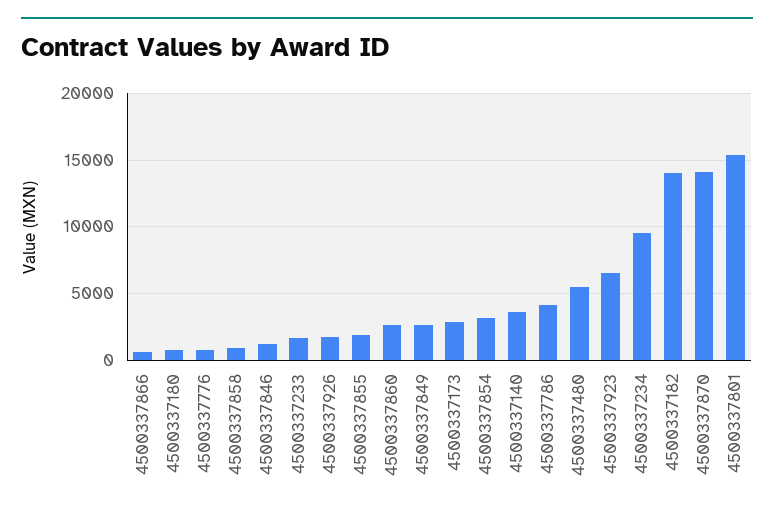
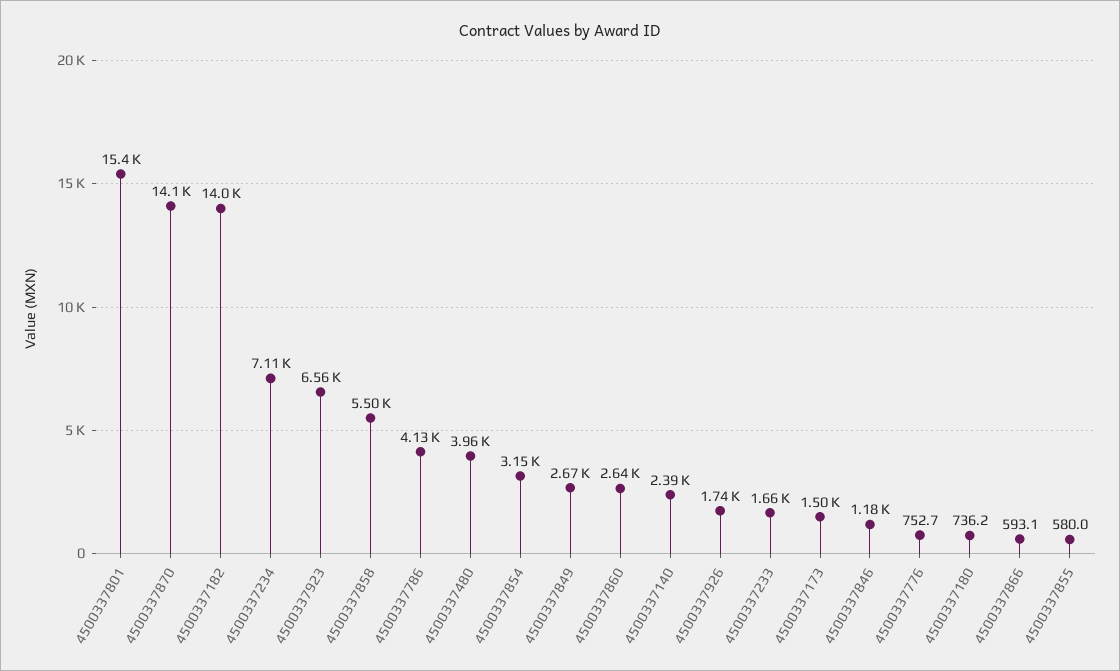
  {
    "4500337866": 593.1,
    "4500337180": 736.2,
    "4500337776": 752.7,
-   "4500337858": 1000,
+   "4500337858": 5500,
    "4500337846": 1180,
    "4500337233": 1660,
    "4500337926": 1740,
-   "4500337855": 2000,
+   "4500337855": 580,
    "4500337860": 2640,
    "4500337849": 2670,
-   "4500337173": 3000,
+   "4500337173": 1500,
    "4500337854": 3150,
-   "4500337140": 3500,
+   "4500337140": 2390,
    "4500337786": 4130,
-   "4500337480": 5500,
+   "4500337480": 3960,
    "4500337923": 6560,
-   "4500337234": 9500,
+   "4500337234": 7110,
    "4500337182": 14000,
    "4500337870": 14100,
    "4500337801": 15400
  }

